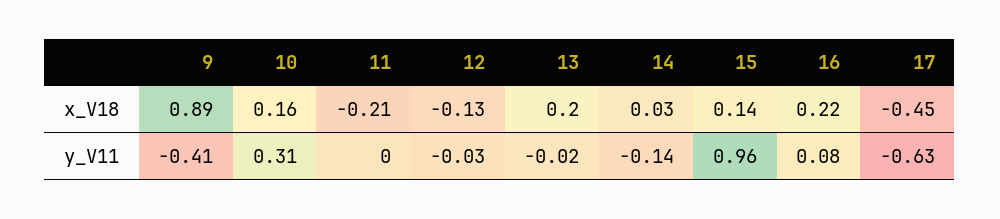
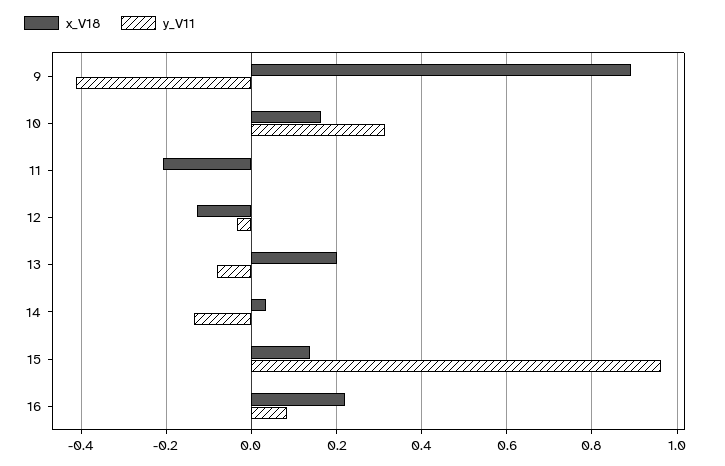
  {
    "x_V18": {
      "9": 0.89,
      "10": 0.16,
      "11": -0.21,
      "12": -0.13,
      "13": 0.2,
      "14": 0.03,
      "15": 0.14,
-     "16": 0.22,
+     "16": 0.22
-     "17": -0.45
    },
    "y_V11": {
      "9": -0.41,
      "10": 0.31,
      "11": 0,
      "12": -0.03,
-     "13": -0.02,
+     "13": -0.08,
      "14": -0.14,
      "15": 0.96,
-     "16": 0.08,
+     "16": 0.08
-     "17": -0.63
    }
  }

